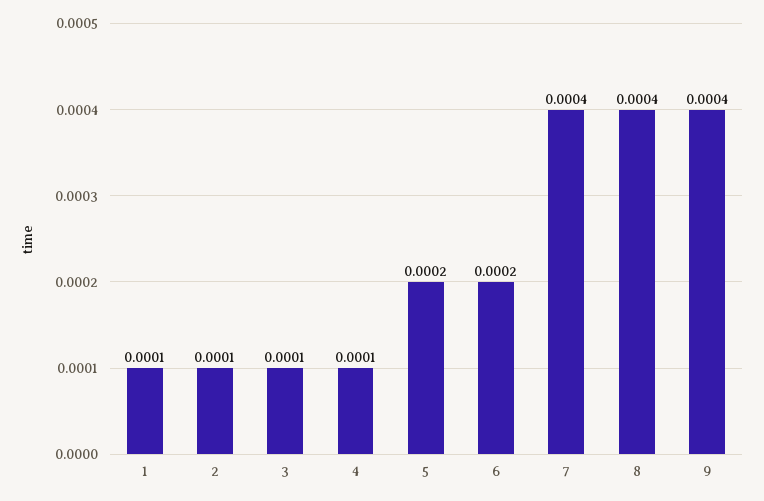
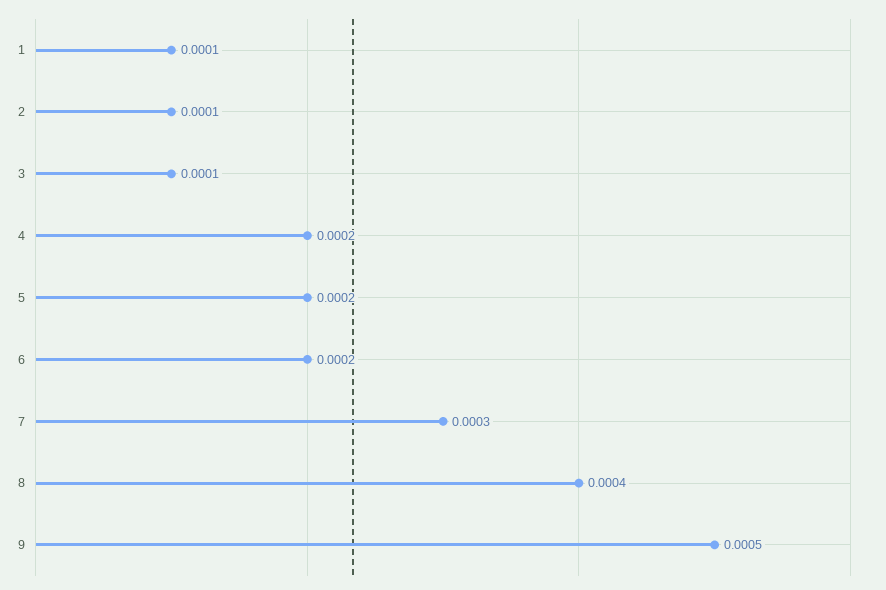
  {
    "1": 0.0001,
    "2": 0.0001,
    "3": 0.0001,
-   "4": 0.0001,
+   "4": 0.0002,
    "5": 0.0002,
    "6": 0.0002,
-   "7": 0.0004,
+   "7": 0.0003,
    "8": 0.0004,
-   "9": 0.0004
+   "9": 0.0005
  }

